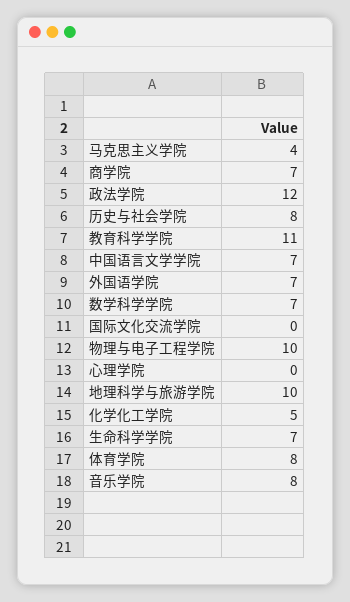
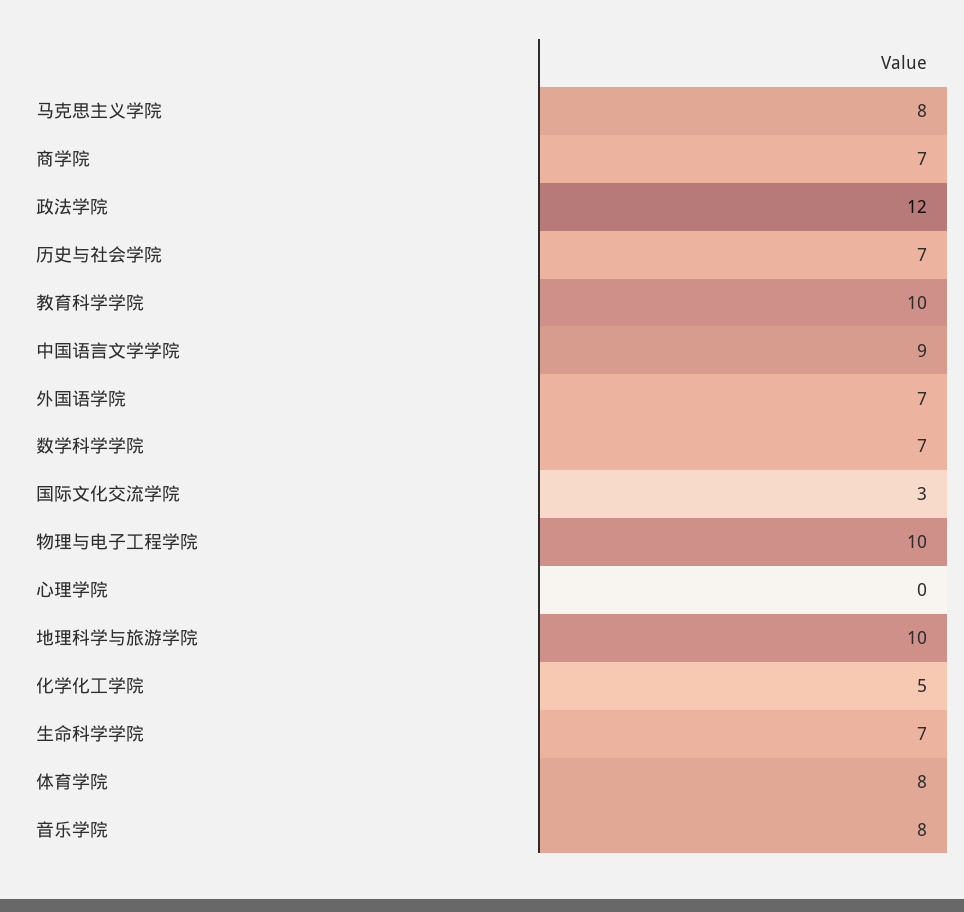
  {
-   "马克思主义学院": 4,
+   "马克思主义学院": 8,
    "商学院": 7,
    "政法学院": 12,
-   "历史与社会学院": 8,
+   "历史与社会学院": 7,
-   "教育科学学院": 11,
+   "教育科学学院": 10,
-   "中国语言文学学院": 7,
+   "中国语言文学学院": 9,
    "外国语学院": 7,
    "数学科学学院": 7,
-   "国际文化交流学院": 0,
+   "国际文化交流学院": 3,
    "物理与电子工程学院": 10,
    "心理学院": 0,
    "地理科学与旅游学院": 10,
    "化学化工学院": 5,
    "生命科学学院": 7,
    "体育学院": 8,
    "音乐学院": 8
  }

